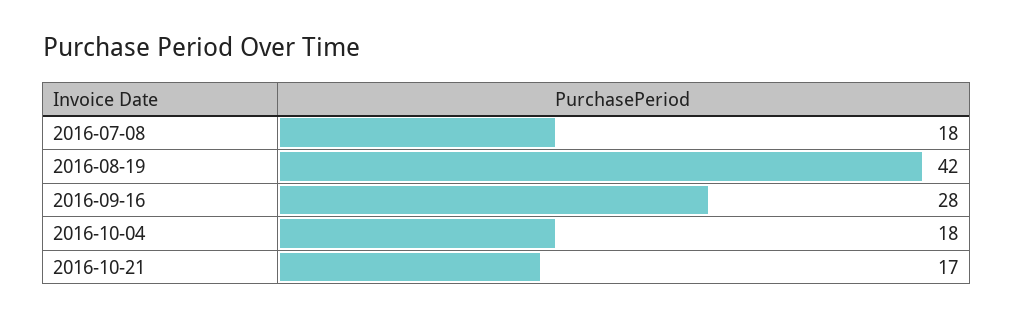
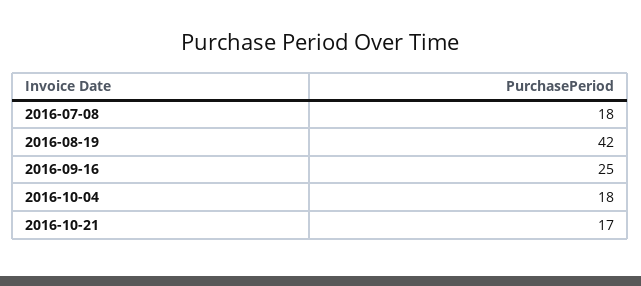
  {
    "2016-07-08": 18,
    "2016-08-19": 42,
-   "2016-09-16": 28,
+   "2016-09-16": 25,
    "2016-10-04": 18,
    "2016-10-21": 17
  }

